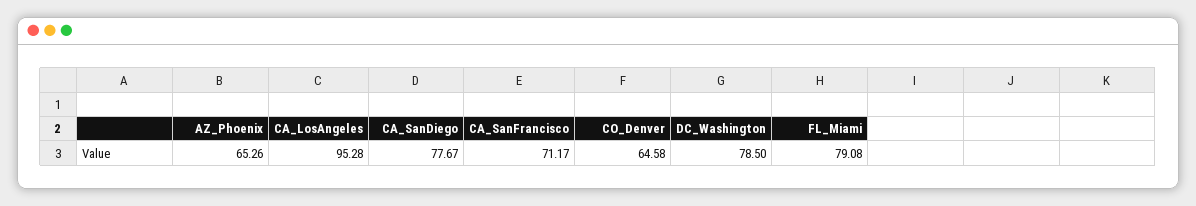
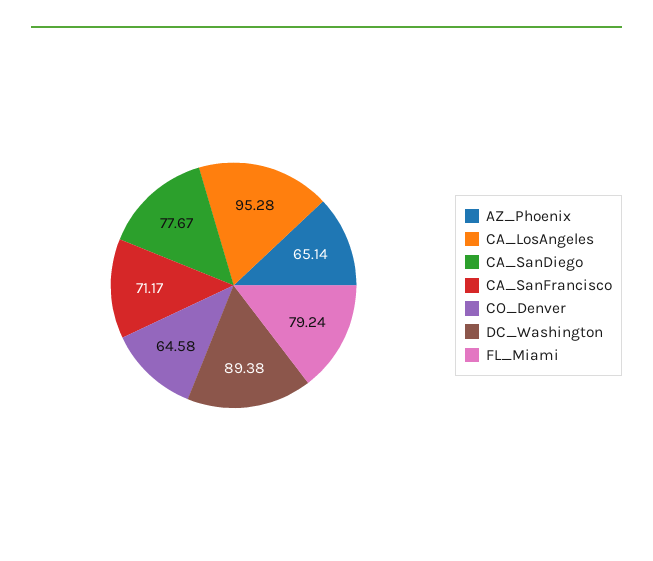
  {
-   "AZ_Phoenix": 65.26,
+   "AZ_Phoenix": 65.14,
    "CA_LosAngeles": 95.28,
    "CA_SanDiego": 77.67,
    "CA_SanFrancisco": 71.17,
    "CO_Denver": 64.58,
-   "DC_Washington": 78.5,
+   "DC_Washington": 89.38,
-   "FL_Miami": 79.08
+   "FL_Miami": 79.24
  }

